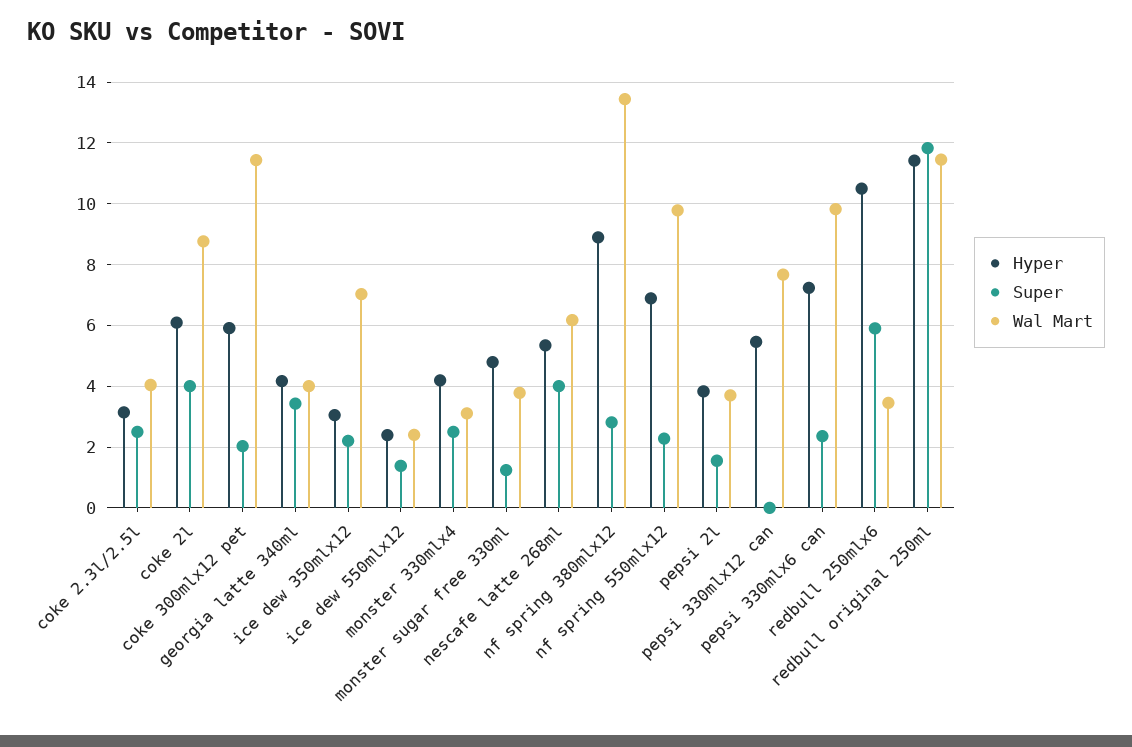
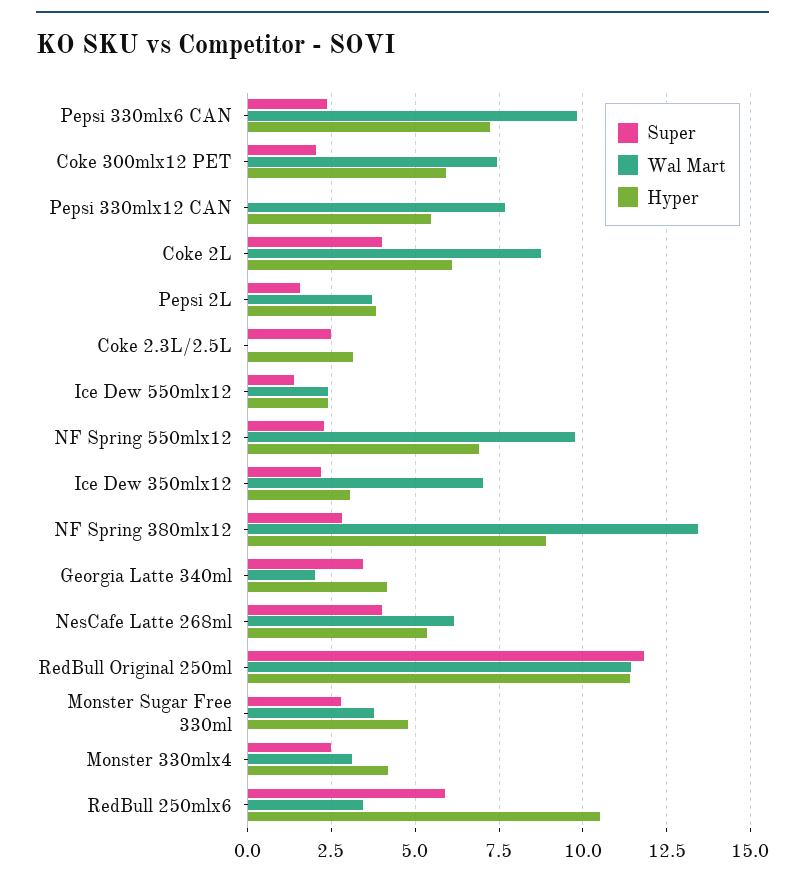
  {
    "Hyper": {
      "coke 2.3l/2.5l": 3.2,
      "coke 2l": 6,
      "coke 300mlx12 pet": 6,
      "georgia latte 340ml": 4.2,
      "ice dew 350mlx12": 3,
      "ice dew 550mlx12": 2.4,
      "monster 330mlx4": 4.2,
      "monster sugar free 330ml": 4.8,
      "nescafe latte 268ml": 5.4,
      "nf spring 380mlx12": 8.8,
      "nf spring 550mlx12": 6.8,
      "pepsi 2l": 3.8,
      "pepsi 330mlx12 can": 5.4,
      "pepsi 330mlx6 can": 7.2,
      "redbull 250mlx6": 10.6,
      "redbull original 250ml": 11.4
    },
    "Super": {
      "coke 2.3l/2.5l": 2.6,
      "coke 2l": 4,
      "coke 300mlx12 pet": 2,
      "georgia latte 340ml": 3.4,
      "ice dew 350mlx12": 2.2,
      "ice dew 550mlx12": 1.4,
      "monster 330mlx4": 2.6,
-     "monster sugar free 330ml": 1.2,
+     "monster sugar free 330ml": 2.75,
      "nescafe latte 268ml": 4,
      "nf spring 380mlx12": 2.8,
      "nf spring 550mlx12": 2.2,
      "pepsi 2l": 1.6,
      "pepsi 330mlx12 can": 0,
      "pepsi 330mlx6 can": 2.4,
      "redbull 250mlx6": 6,
      "redbull original 250ml": 11.8
    },
    "Wal Mart": {
-     "coke 2.3l/2.5l": 4,
+     "coke 2.3l/2.5l": 0,
      "coke 2l": 8.8,
-     "coke 300mlx12 pet": 11.4,
+     "coke 300mlx12 pet": 7.5,
-     "georgia latte 340ml": 4,
+     "georgia latte 340ml": 2,
      "ice dew 350mlx12": 7,
      "ice dew 550mlx12": 2.4,
      "monster 330mlx4": 3.2,
      "monster sugar free 330ml": 3.8,
      "nescafe latte 268ml": 6.2,
      "nf spring 380mlx12": 13.4,
      "nf spring 550mlx12": 9.8,
      "pepsi 2l": 3.8,
      "pepsi 330mlx12 can": 7.6,
      "pepsi 330mlx6 can": 9.8,
      "redbull 250mlx6": 3.4,
      "redbull original 250ml": 11.4
    }
  }

